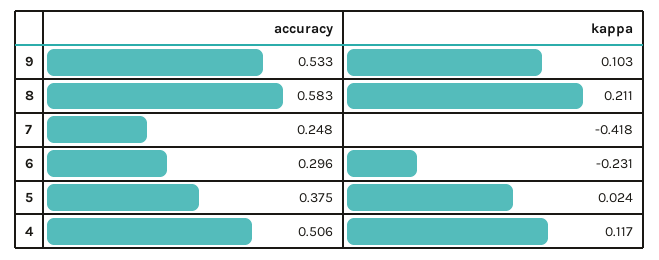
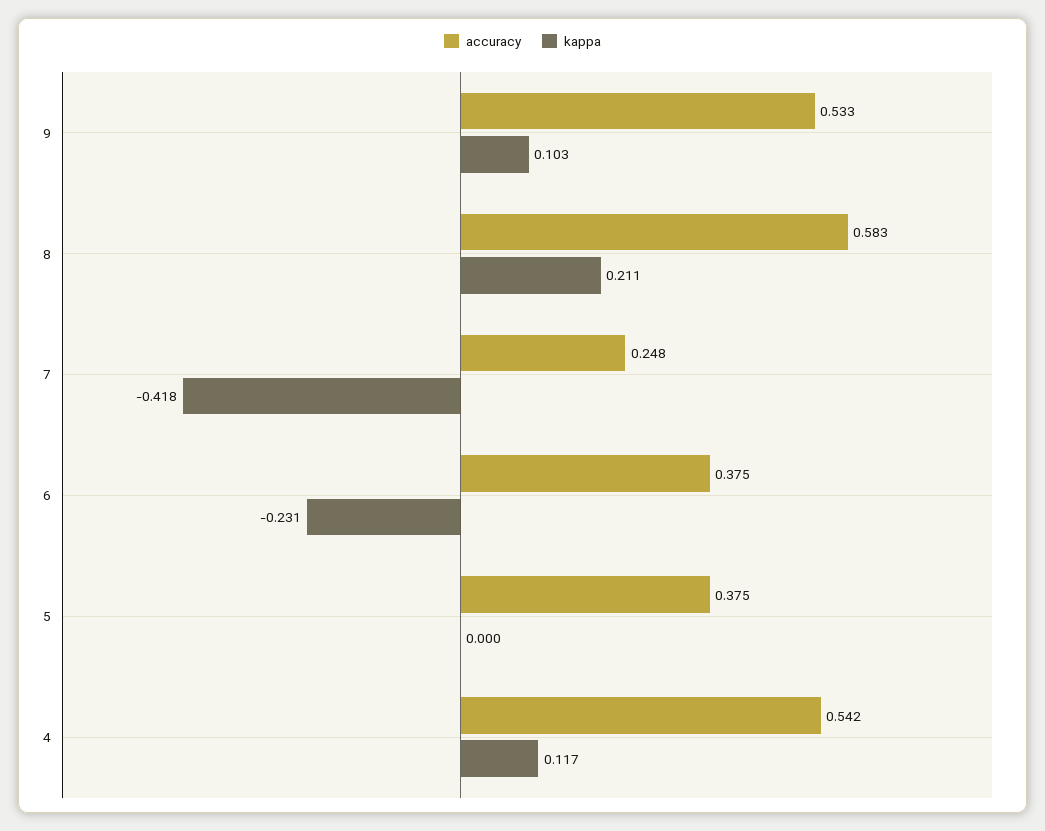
  {
    "accuracy": {
      "9": 0.533,
      "8": 0.583,
      "7": 0.248,
-     "6": 0.296,
+     "6": 0.375,
      "5": 0.375,
-     "4": 0.506
+     "4": 0.542
    },
    "kappa": {
      "9": 0.103,
      "8": 0.211,
      "7": -0.418,
      "6": -0.231,
-     "5": 0.024,
+     "5": 0,
      "4": 0.117
    }
  }

